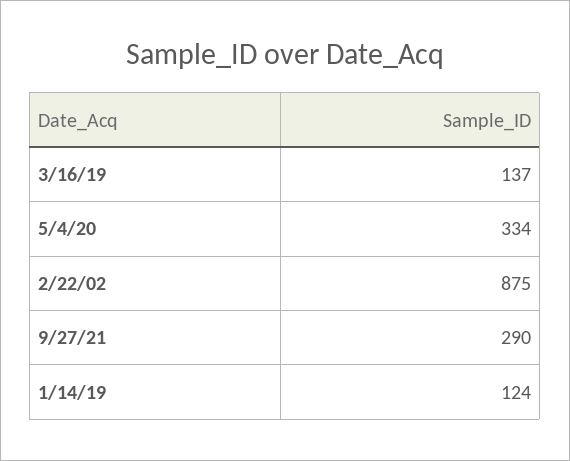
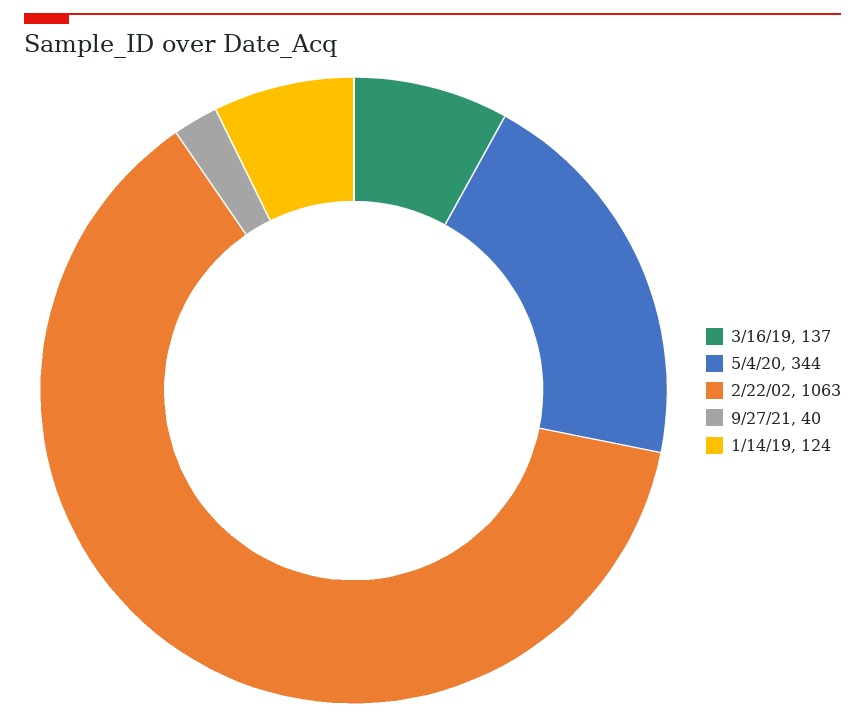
  {
    "3/16/19": 137,
-   "5/4/20": 334,
+   "5/4/20": 344,
-   "2/22/02": 875,
+   "2/22/02": 1063,
-   "9/27/21": 290,
+   "9/27/21": 40,
    "1/14/19": 124
  }

